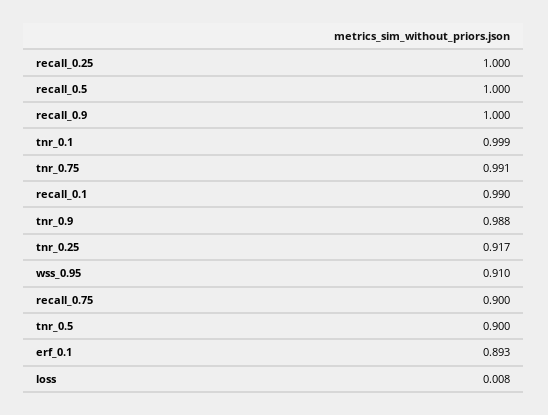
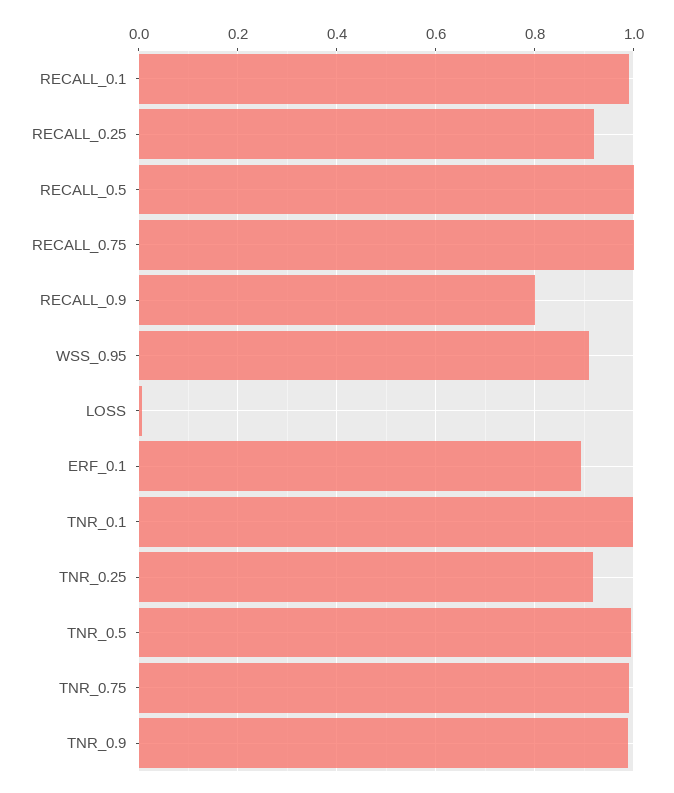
  {
-   "recall_0.25": 1,
+   "recall_0.25": 0.92,
    "recall_0.5": 1,
-   "recall_0.9": 1,
+   "recall_0.9": 0.8,
    "tnr_0.1": 0.999,
    "tnr_0.75": 0.991,
    "recall_0.1": 0.99,
    "tnr_0.9": 0.988,
    "tnr_0.25": 0.917,
    "wss_0.95": 0.91,
-   "recall_0.75": 0.9,
+   "recall_0.75": 1,
-   "tnr_0.5": 0.9,
+   "tnr_0.5": 1,
    "erf_0.1": 0.893,
    "loss": 0.008
  }

